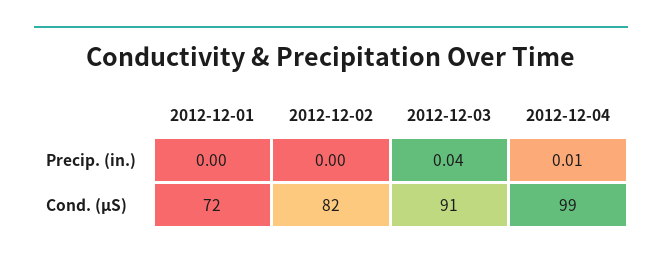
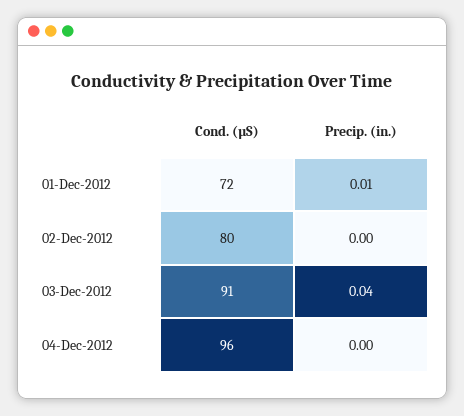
  {
    "2012-12-01": {
-     "Precip. (in.)": 0,
+     "Precip. (in.)": 0.01,
      "Cond. (µS)": 72
    },
    "2012-12-02": {
      "Precip. (in.)": 0,
-     "Cond. (µS)": 82
+     "Cond. (µS)": 80
    },
    "2012-12-03": {
      "Precip. (in.)": 0.04,
      "Cond. (µS)": 91
    },
    "2012-12-04": {
-     "Precip. (in.)": 0.01,
+     "Precip. (in.)": 0,
-     "Cond. (µS)": 99
+     "Cond. (µS)": 96
    }
  }

